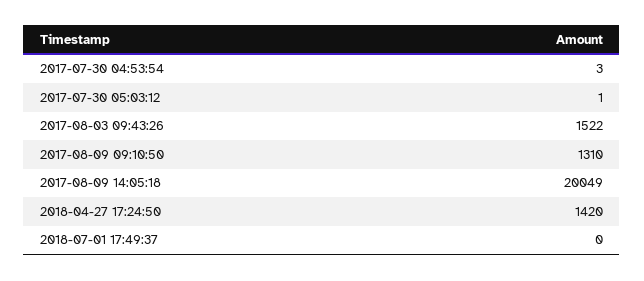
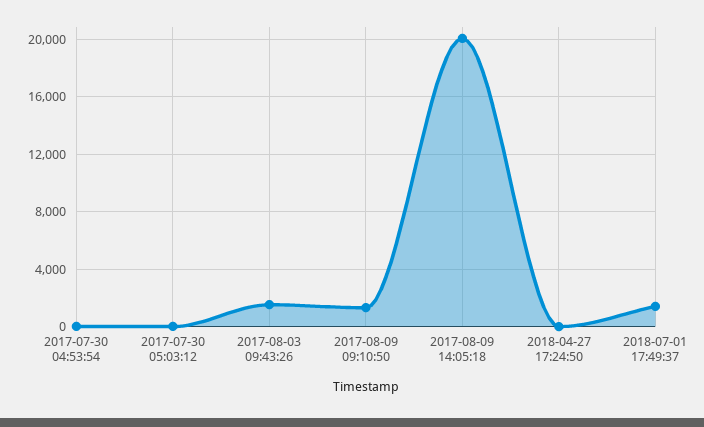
  {
    "2017-07-30 04:53:54": 3,
    "2017-07-30 05:03:12": 1,
    "2017-08-03 09:43:26": 1522,
    "2017-08-09 09:10:50": 1310,
    "2017-08-09 14:05:18": 20049,
-   "2018-04-27 17:24:50": 1420,
+   "2018-04-27 17:24:50": 0,
-   "2018-07-01 17:49:37": 0
+   "2018-07-01 17:49:37": 1500
  }

